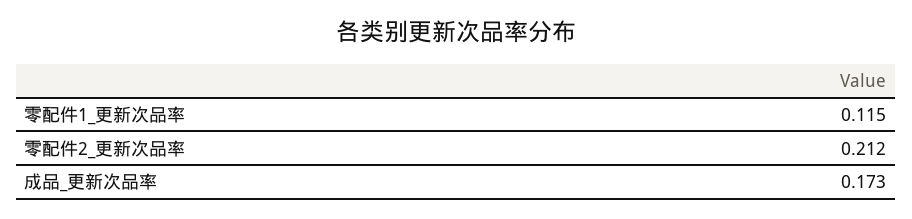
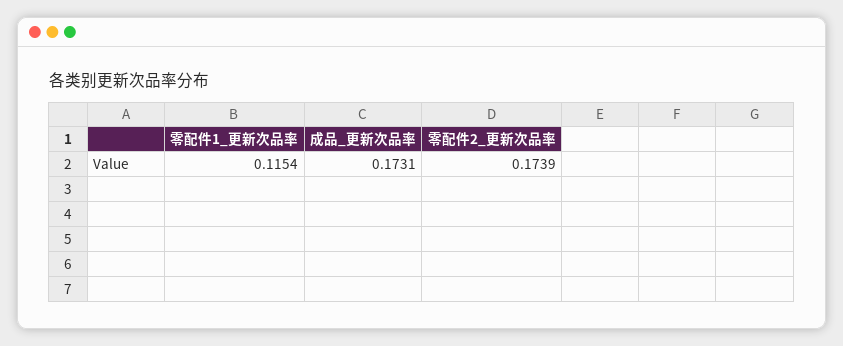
  {
    "零配件1_更新次品率": 0.1154,
-   "零配件2_更新次品率": 0.212,
+   "零配件2_更新次品率": 0.1739,
    "成品_更新次品率": 0.1731
  }

